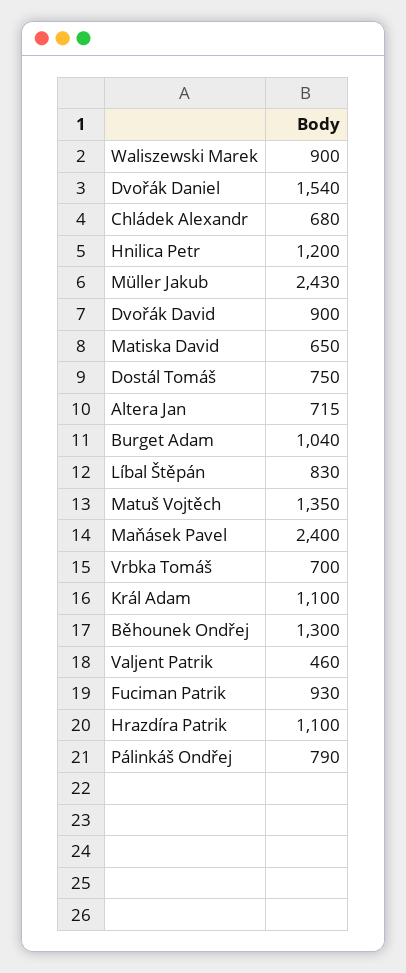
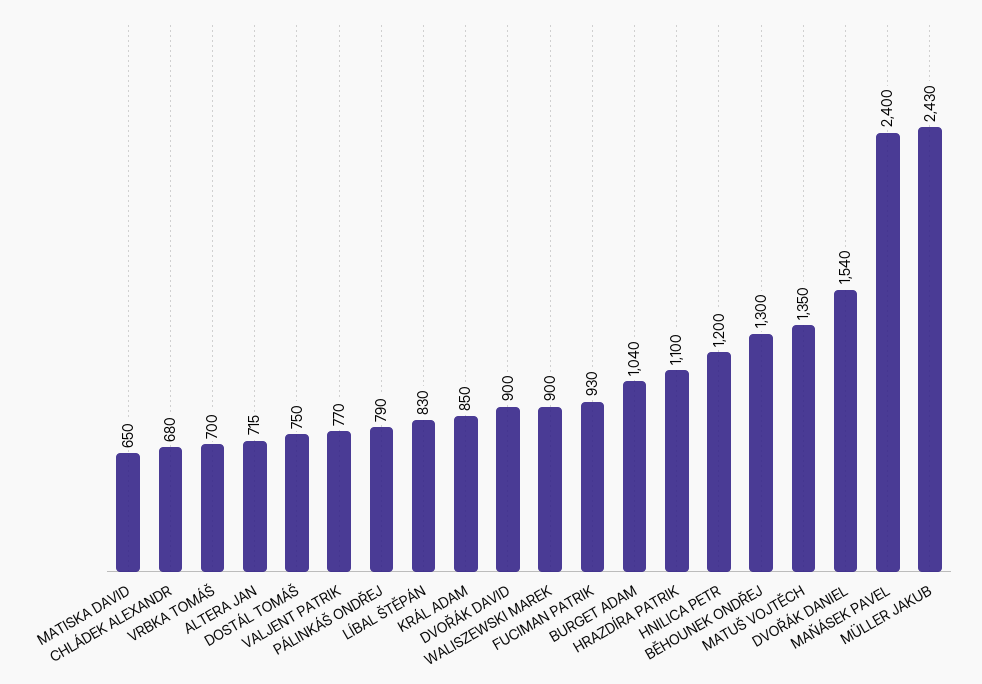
  {
    "Waliszewski Marek": 900,
    "Dvořák Daniel": 1540,
    "Chládek Alexandr": 680,
    "Hnilica Petr": 1200,
    "Müller Jakub": 2430,
    "Dvořák David": 900,
    "Matiska David": 650,
    "Dostál Tomáš": 750,
    "Altera Jan": 715,
    "Burget Adam": 1040,
    "Líbal Štěpán": 830,
    "Matuš Vojtěch": 1350,
    "Maňásek Pavel": 2400,
    "Vrbka Tomáš": 700,
-   "Král Adam": 1100,
+   "Král Adam": 850,
    "Běhounek Ondřej": 1300,
-   "Valjent Patrik": 460,
+   "Valjent Patrik": 770,
    "Fuciman Patrik": 930,
    "Hrazdíra Patrik": 1100,
    "Pálinkáš Ondřej": 790
  }

